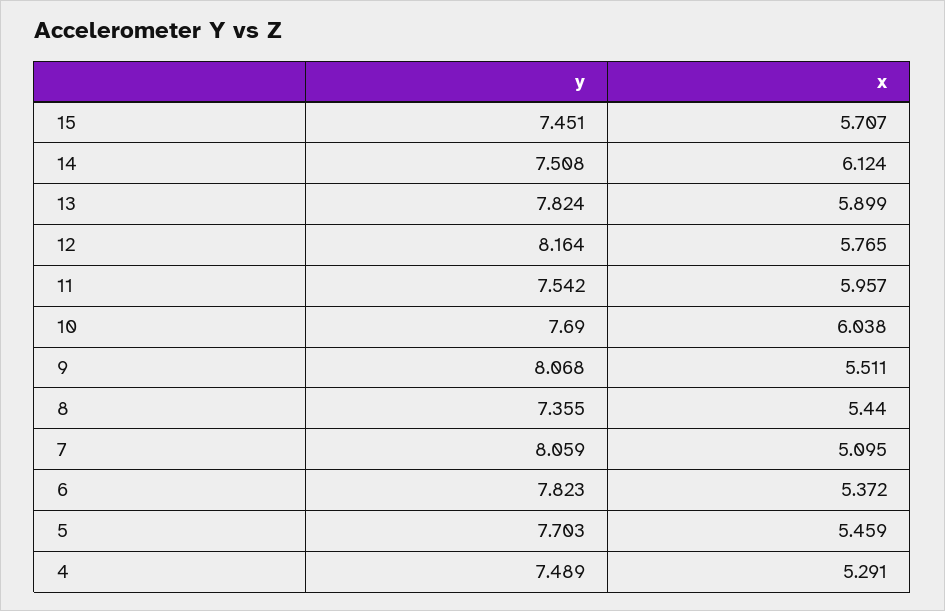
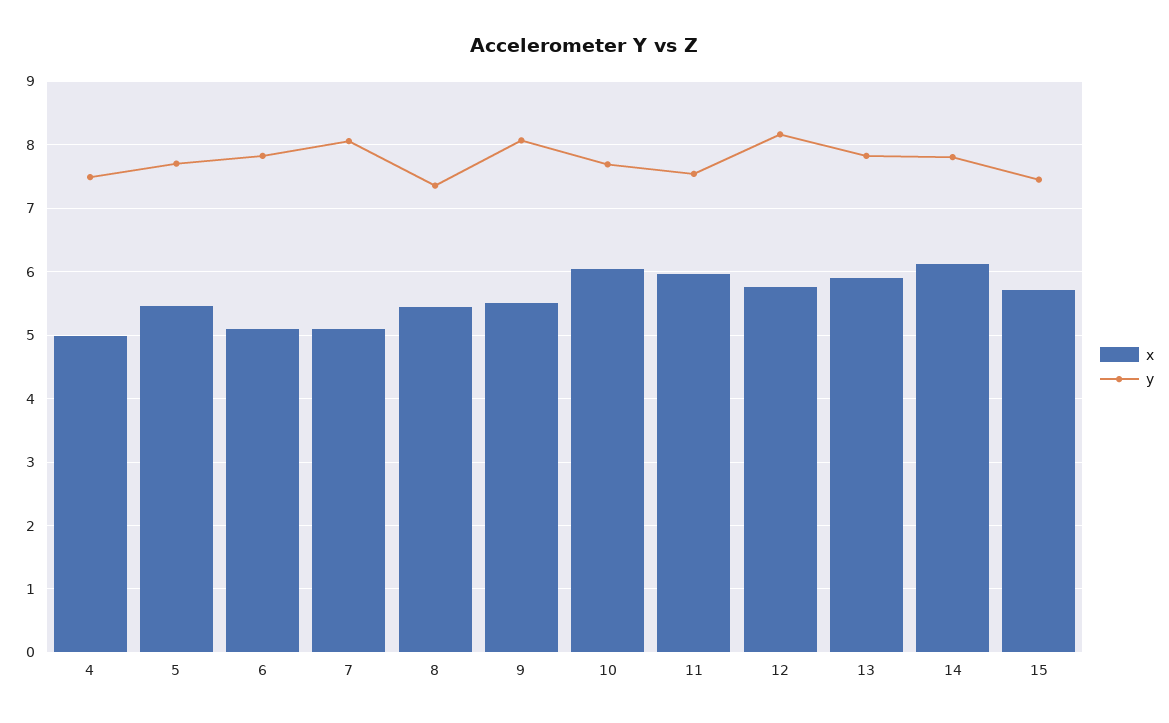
  {
    "y": {
      "15": 7.451,
-     "14": 7.508,
+     "14": 7.8,
      "13": 7.824,
      "12": 8.164,
      "11": 7.542,
      "10": 7.69,
      "9": 8.068,
      "8": 7.355,
      "7": 8.059,
      "6": 7.823,
      "5": 7.703,
      "4": 7.489
    },
    "x": {
      "15": 5.707,
      "14": 6.124,
      "13": 5.899,
      "12": 5.765,
      "11": 5.957,
      "10": 6.038,
      "9": 5.511,
      "8": 5.44,
      "7": 5.095,
-     "6": 5.372,
+     "6": 5.1,
      "5": 5.459,
-     "4": 5.291
+     "4": 5
    }
  }

